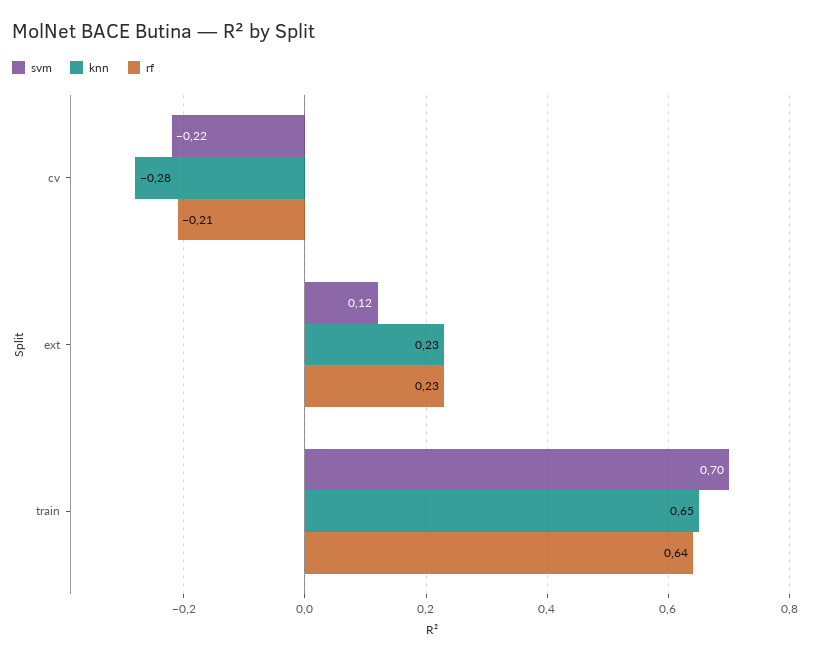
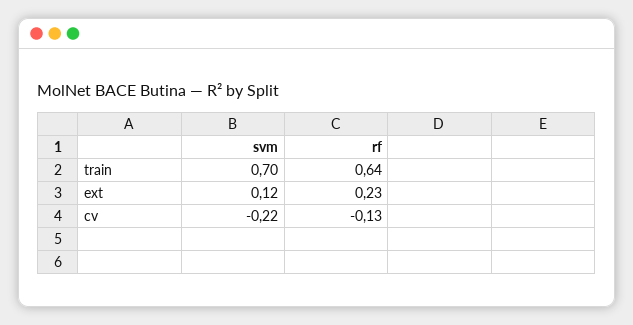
  {
    "svm": {
      "cv": -0.22,
      "ext": 0.12,
      "train": 0.7
    },
-   "knn": {
-     "cv": -0.28,
-     "ext": 0.23,
-     "train": 0.65
-   },
    "rf": {
-     "cv": -0.21,
+     "cv": -0.13,
      "ext": 0.23,
      "train": 0.64
    }
  }

